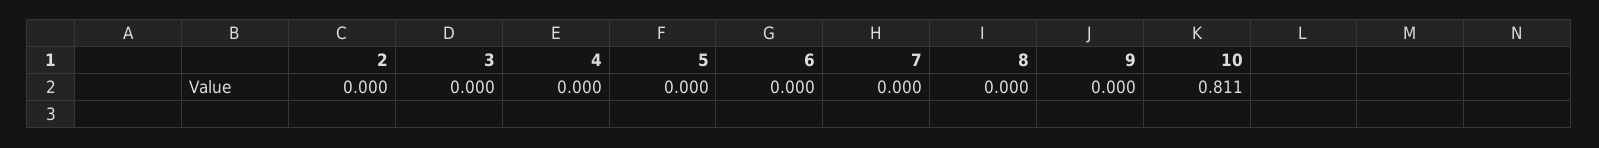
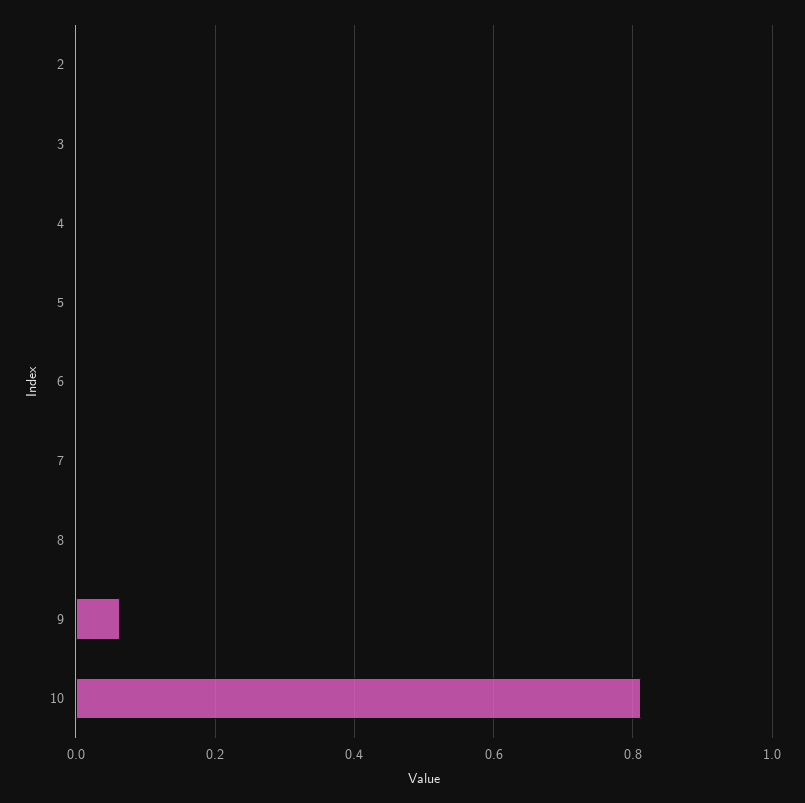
  {
    "2": 0,
    "3": 0,
    "4": 0,
    "5": 0,
    "6": 0,
    "7": 0,
    "8": 0,
-   "9": 0,
+   "9": 0.06,
    "10": 0.811
  }

